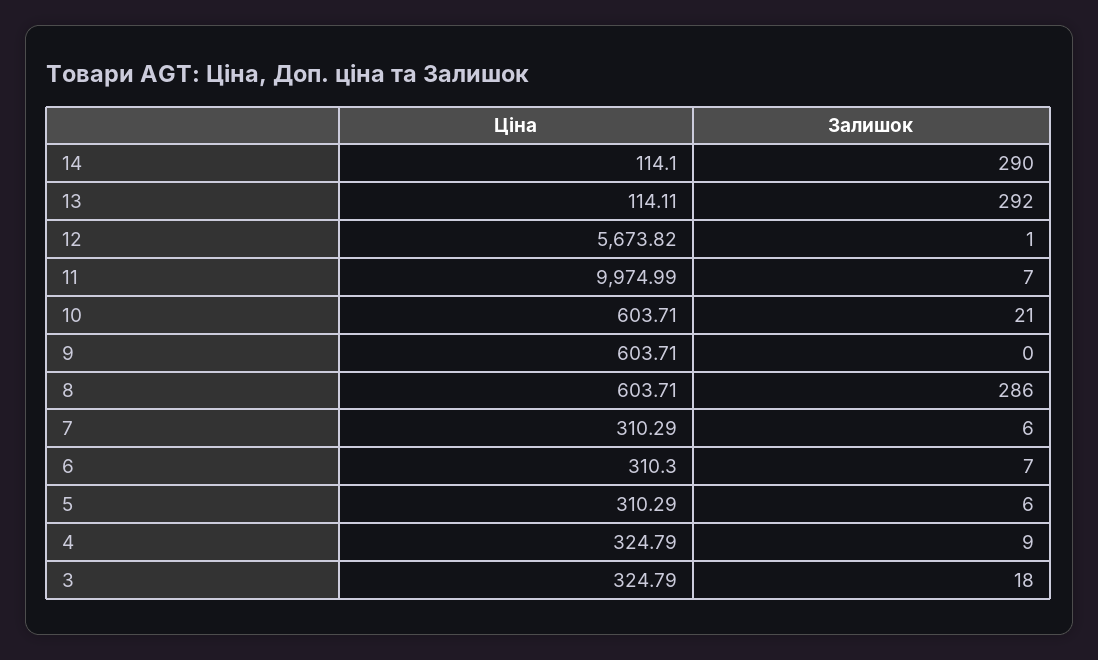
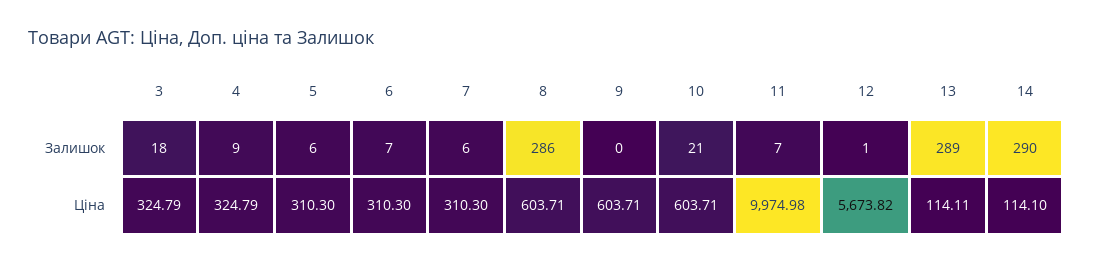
  {
    "Ціна": {
      "14": 114.1,
      "13": 114.11,
      "12": 5673.82,
-     "11": 9974.99,
+     "11": 9974.98,
      "10": 603.71,
      "9": 603.71,
      "8": 603.71,
-     "7": 310.29,
+     "7": 310.3,
      "6": 310.3,
-     "5": 310.29,
+     "5": 310.3,
      "4": 324.79,
      "3": 324.79
    },
    "Залишок": {
      "14": 290,
-     "13": 292,
+     "13": 289,
      "12": 1,
      "11": 7,
      "10": 21,
      "9": 0,
      "8": 286,
      "7": 6,
      "6": 7,
      "5": 6,
      "4": 9,
      "3": 18
    }
  }

